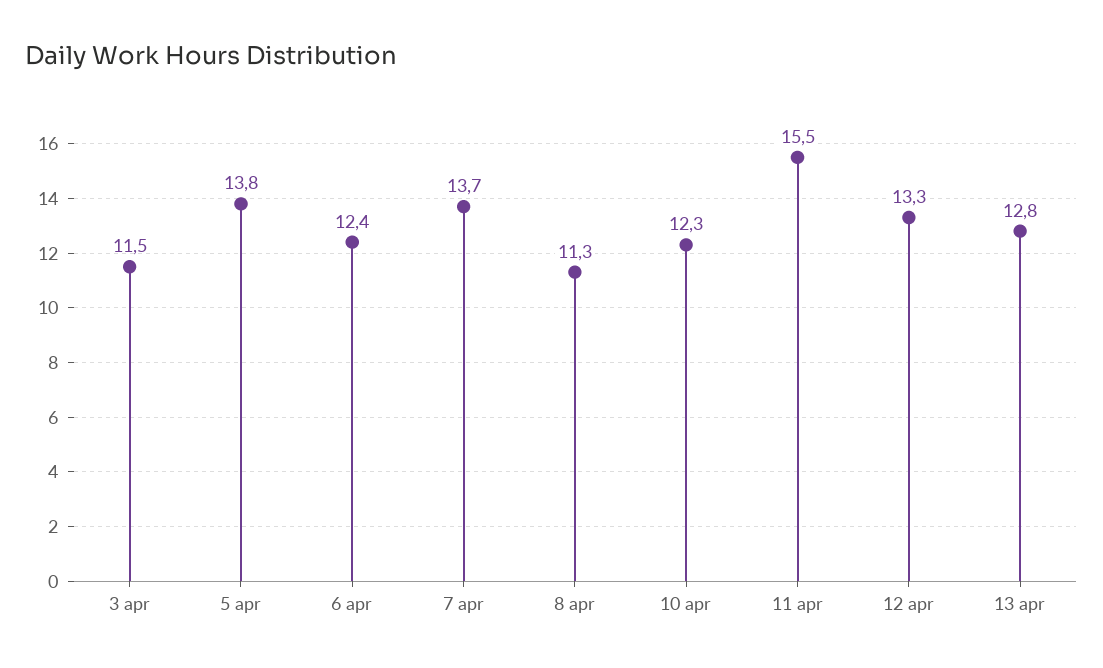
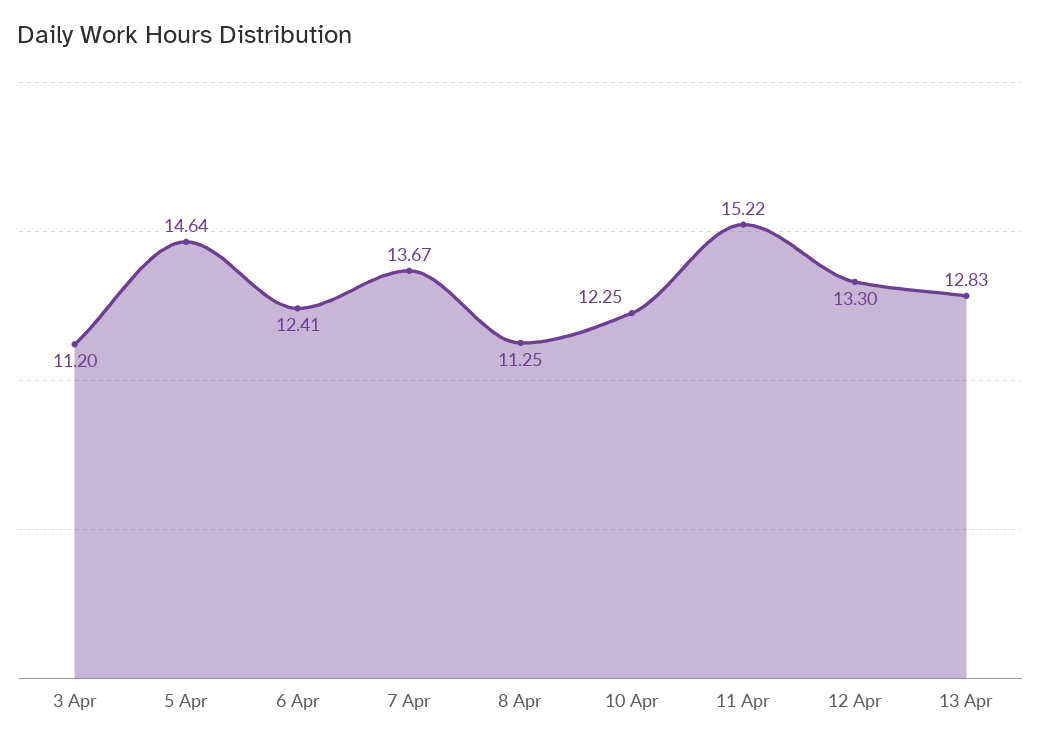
  {
-   "3 apr": 11.5,
+   "3 apr": 11.2,
-   "5 apr": 13.8,
+   "5 apr": 14.64,
    "6 apr": 12.41,
    "7 apr": 13.67,
    "8 apr": 11.25,
    "10 apr": 12.25,
-   "11 apr": 15.5,
+   "11 apr": 15.22,
    "12 apr": 13.3,
    "13 apr": 12.83
  }

